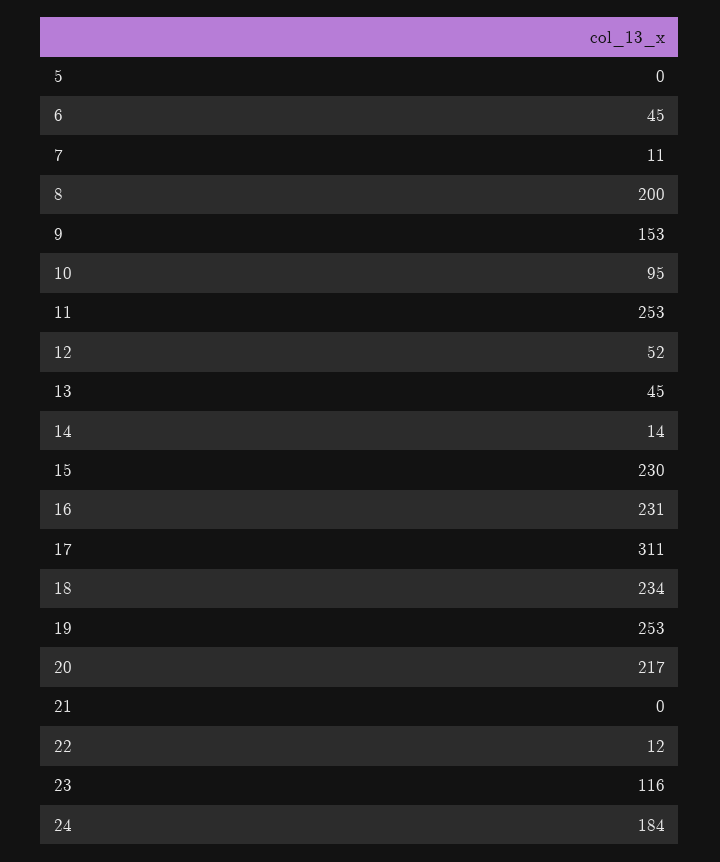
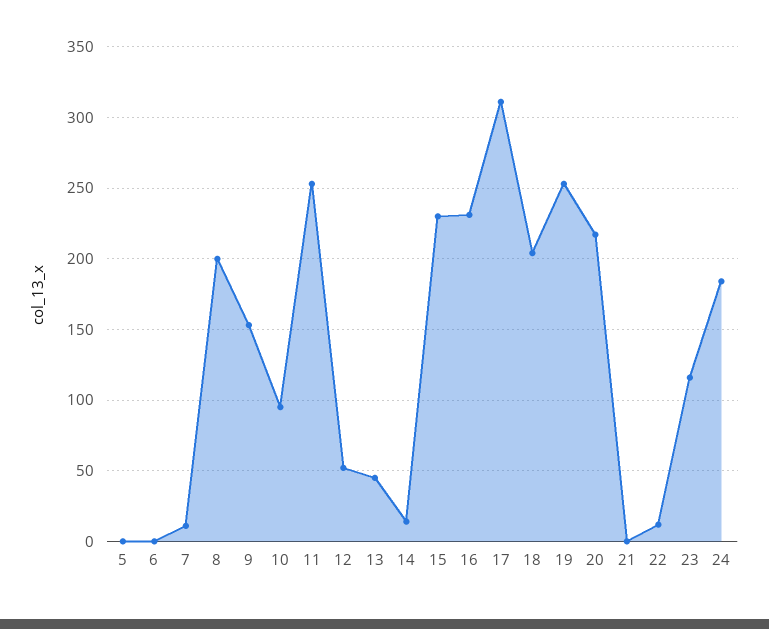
  {
    "5": 0,
-   "6": 45,
+   "6": 0,
    "7": 11,
    "8": 200,
    "9": 153,
    "10": 95,
    "11": 253,
    "12": 52,
    "13": 45,
    "14": 14,
    "15": 230,
    "16": 231,
    "17": 311,
-   "18": 234,
+   "18": 205,
    "19": 253,
    "20": 217,
    "21": 0,
    "22": 12,
    "23": 116,
    "24": 184
  }

